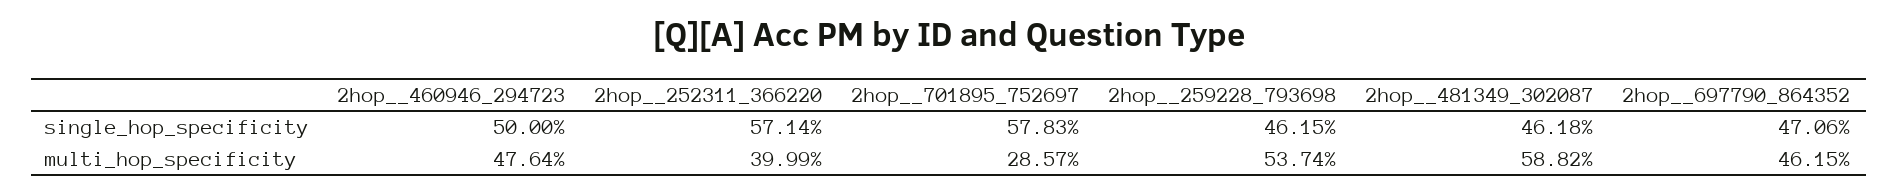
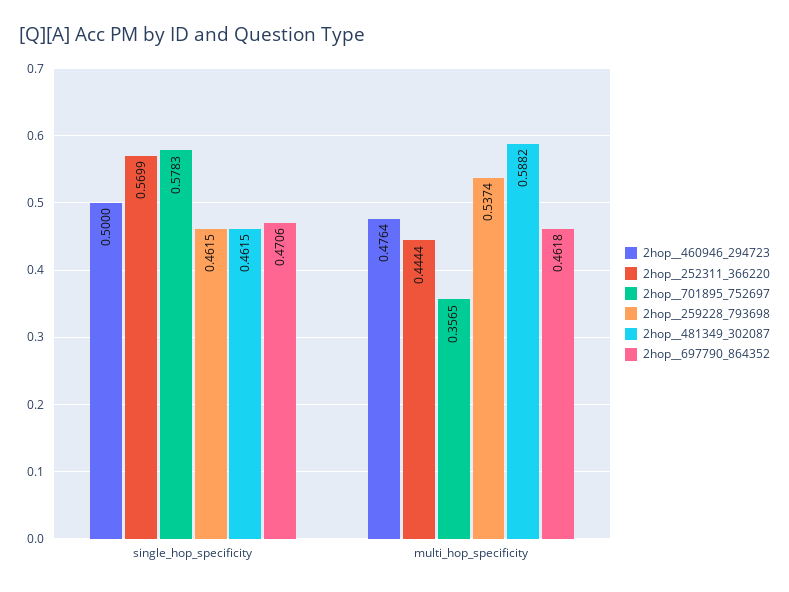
  {
    "2hop__460946_294723": {
      "single_hop_specificity": 0.5,
      "multi_hop_specificity": 0.4764
    },
    "2hop__252311_366220": {
-     "single_hop_specificity": 0.5714,
+     "single_hop_specificity": 0.5699,
-     "multi_hop_specificity": 0.3999
+     "multi_hop_specificity": 0.4444
    },
    "2hop__701895_752697": {
      "single_hop_specificity": 0.5783,
-     "multi_hop_specificity": 0.2857
+     "multi_hop_specificity": 0.3565
    },
    "2hop__259228_793698": {
      "single_hop_specificity": 0.4615,
      "multi_hop_specificity": 0.5374
    },
    "2hop__481349_302087": {
-     "single_hop_specificity": 0.4618,
+     "single_hop_specificity": 0.4615,
      "multi_hop_specificity": 0.5882
    },
    "2hop__697790_864352": {
      "single_hop_specificity": 0.4706,
-     "multi_hop_specificity": 0.4615
+     "multi_hop_specificity": 0.4618
    }
  }

